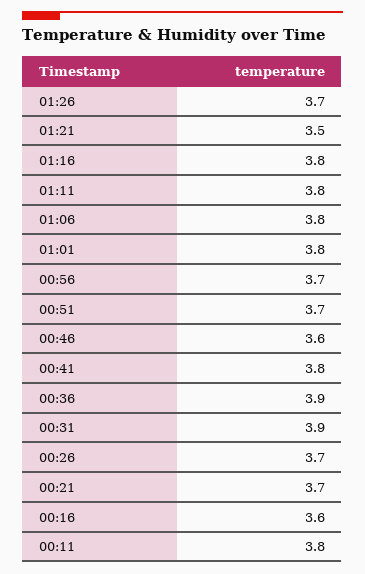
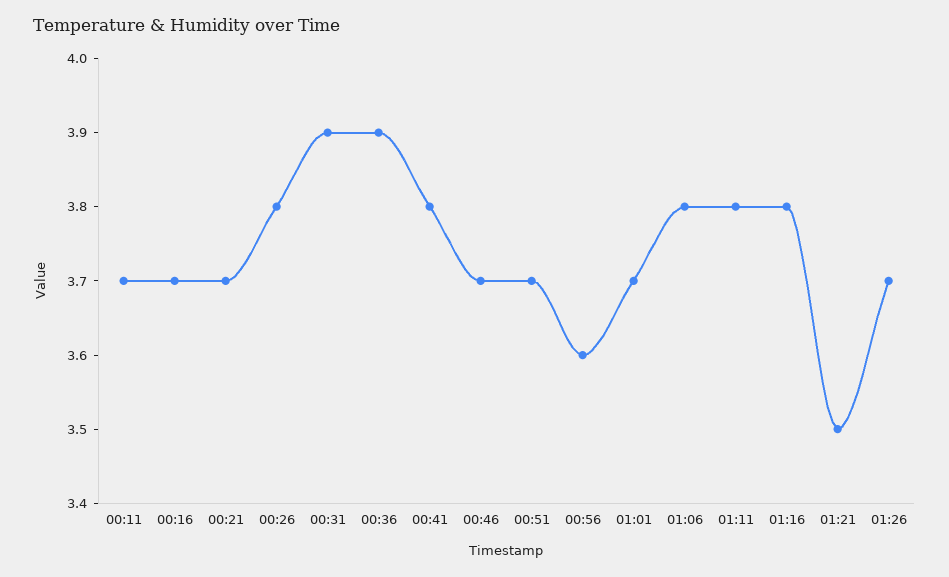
  {
    "01:26": 3.7,
    "01:21": 3.5,
    "01:16": 3.8,
    "01:11": 3.8,
    "01:06": 3.8,
-   "01:01": 3.8,
+   "01:01": 3.7,
-   "00:56": 3.7,
+   "00:56": 3.6,
    "00:51": 3.7,
-   "00:46": 3.6,
+   "00:46": 3.7,
    "00:41": 3.8,
    "00:36": 3.9,
    "00:31": 3.9,
-   "00:26": 3.7,
+   "00:26": 3.8,
    "00:21": 3.7,
-   "00:16": 3.6,
+   "00:16": 3.7,
-   "00:11": 3.8
+   "00:11": 3.7
  }

